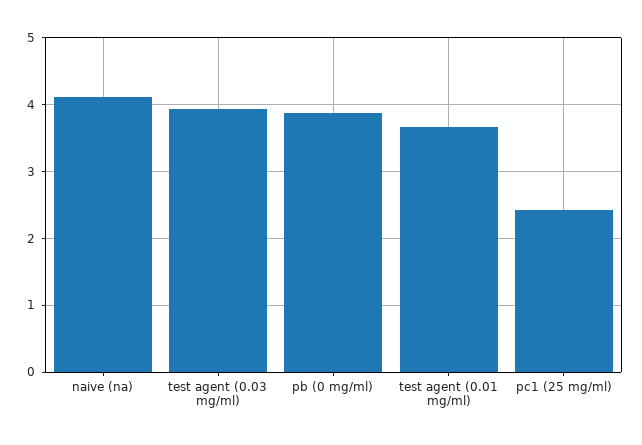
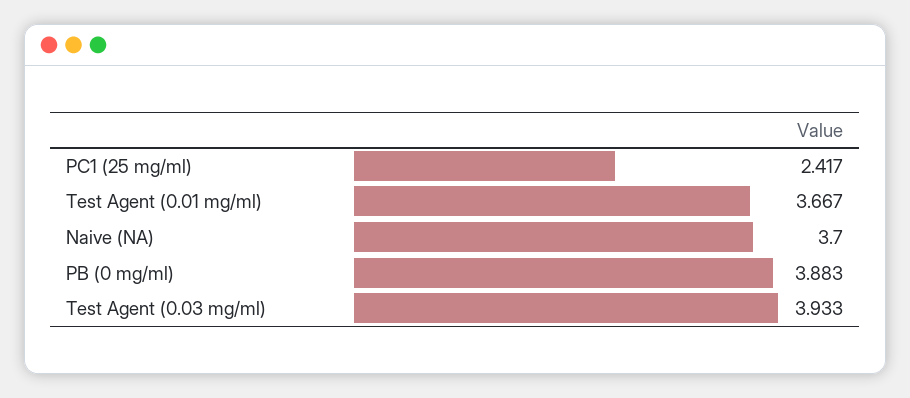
  {
-   "naive (na)": 4.1,
+   "naive (na)": 3.7,
    "test agent (0.03 mg/ml)": 3.933,
    "pb (0 mg/ml)": 3.883,
    "test agent (0.01 mg/ml)": 3.667,
    "pc1 (25 mg/ml)": 2.417
  }

